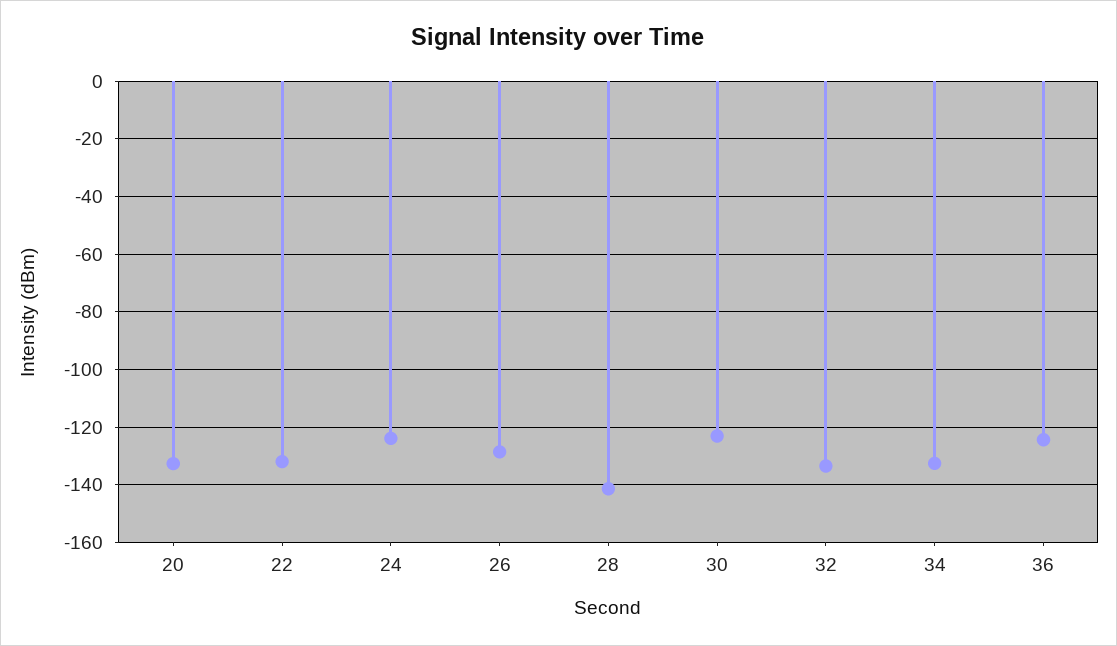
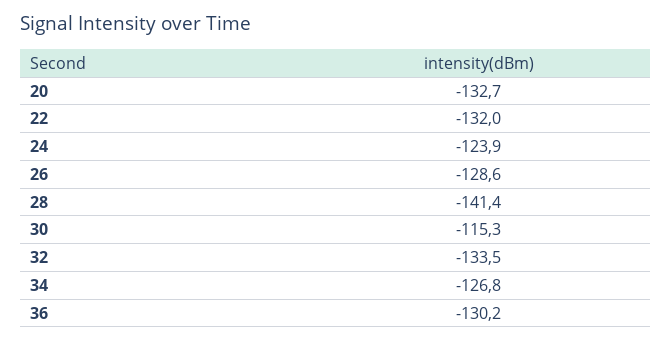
  {
    "20": -132.7,
    "22": -132,
    "24": -123.9,
    "26": -128.6,
    "28": -141.4,
-   "30": -122.5,
+   "30": -115.3,
    "32": -133.5,
-   "34": -132.5,
+   "34": -126.8,
-   "36": -125
+   "36": -130.2
  }

